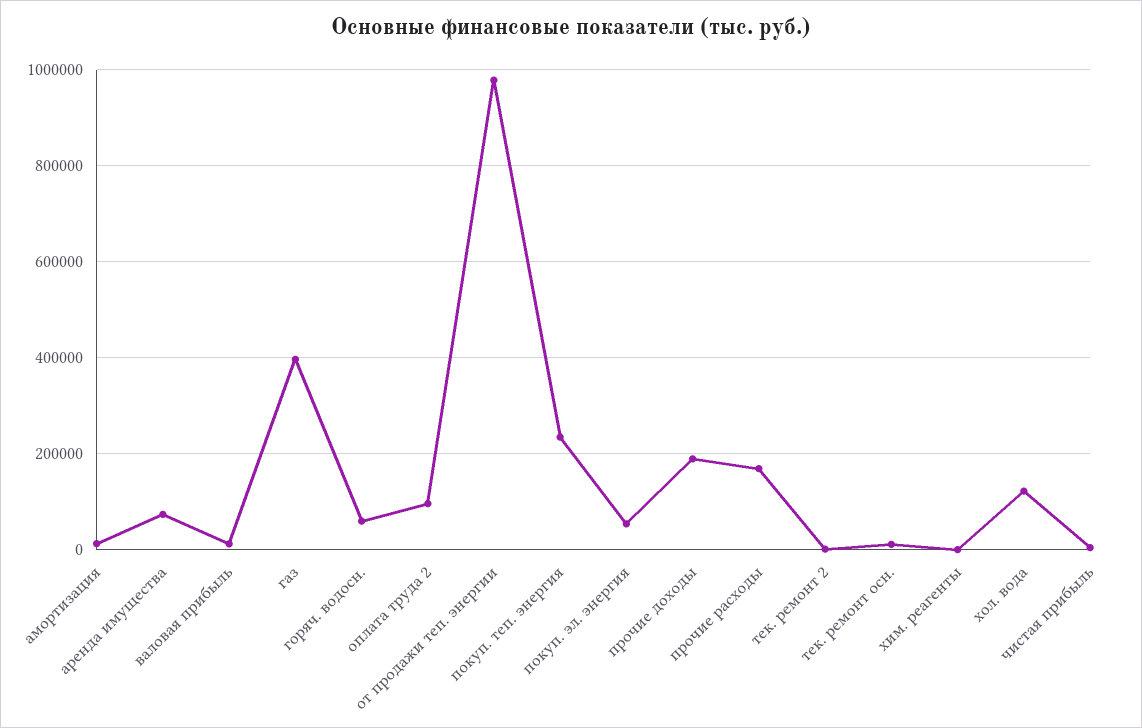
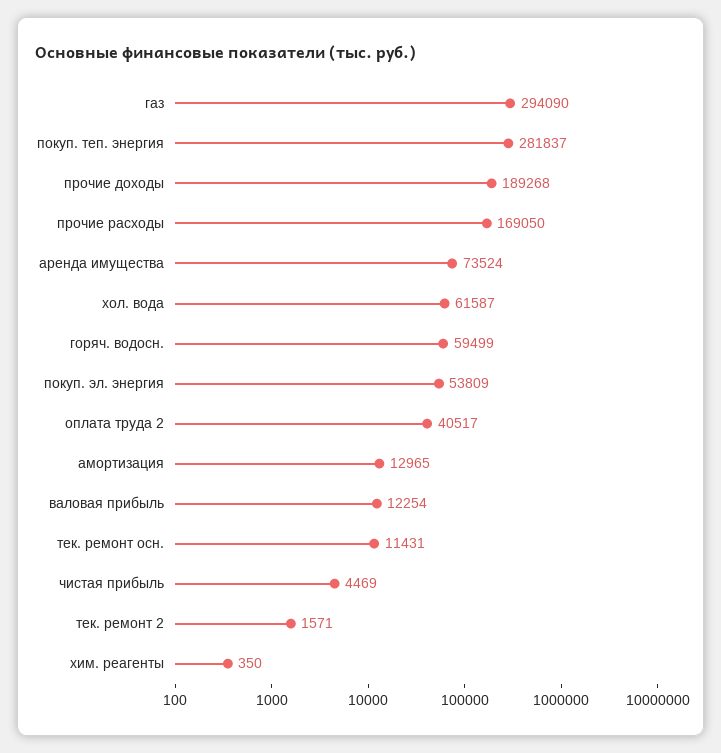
  {
    "амортизация": 12965,
    "аренда имущества": 73524,
    "валовая прибыль": 12254,
-   "газ": 400000,
+   "газ": 294090,
    "горяч. водосн.": 59499,
-   "оплата труда 2": 100000,
+   "оплата труда 2": 40517,
-   "от продажи теп. энергии": 980000,
-   "покуп. теп. энергия": 240000,
+   "покуп. теп. энергия": 281837,
    "покуп. эл. энергия": 53809,
    "прочие доходы": 189268,
    "прочие расходы": 169050,
    "тек. ремонт 2": 1571,
    "тек. ремонт осн.": 11431,
    "хим. реагенты": 350,
-   "хол. вода": 120000,
+   "хол. вода": 61587,
    "чистая прибыль": 4469
  }

